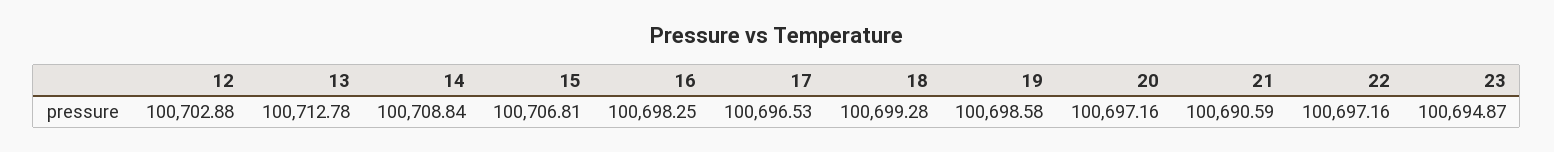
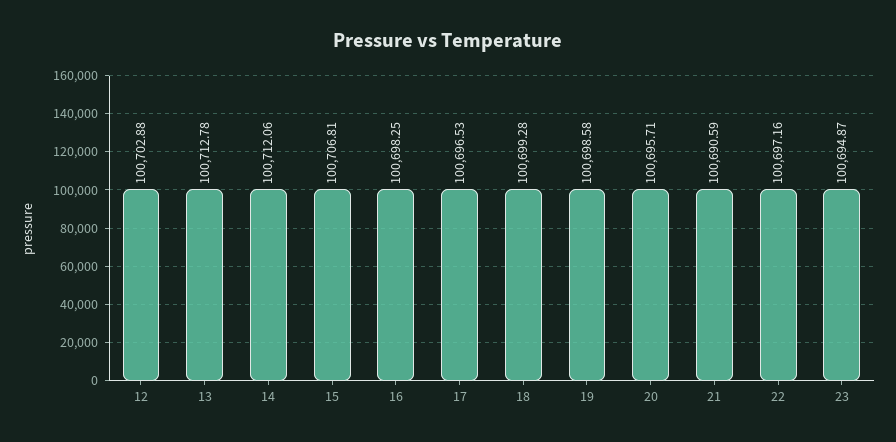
  {
    "12": 100702.88,
    "13": 100712.78,
-   "14": 100708.84,
+   "14": 100712.06,
    "15": 100706.81,
    "16": 100698.25,
    "17": 100696.53,
    "18": 100699.28,
    "19": 100698.58,
-   "20": 100697.16,
+   "20": 100695.71,
    "21": 100690.59,
    "22": 100697.16,
    "23": 100694.87
  }

